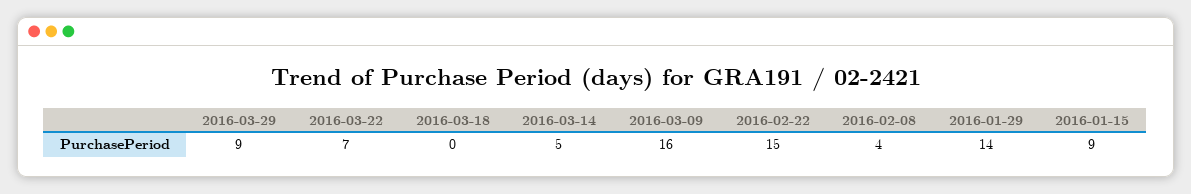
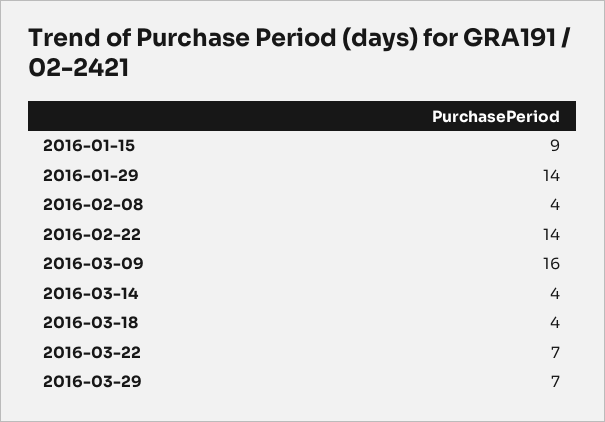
  {
-   "2016-03-29": 9,
+   "2016-03-29": 7,
    "2016-03-22": 7,
-   "2016-03-18": 0,
+   "2016-03-18": 4,
-   "2016-03-14": 5,
+   "2016-03-14": 4,
    "2016-03-09": 16,
-   "2016-02-22": 15,
+   "2016-02-22": 14,
    "2016-02-08": 4,
    "2016-01-29": 14,
    "2016-01-15": 9
  }

